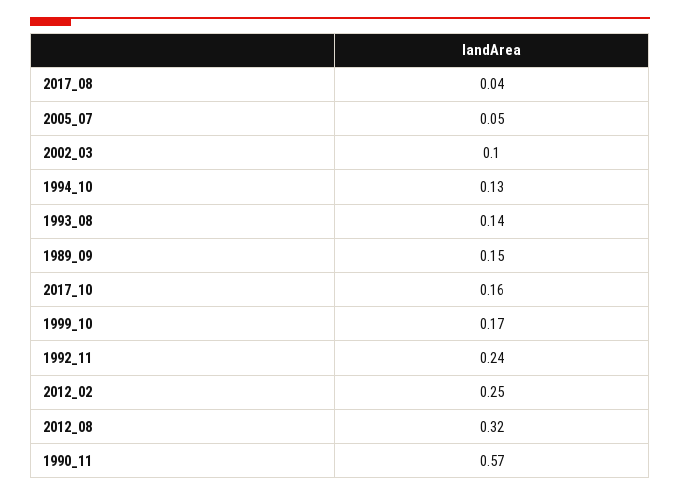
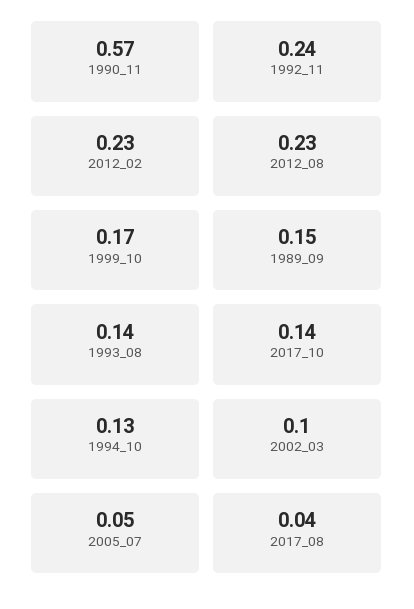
  {
    "2017_08": 0.04,
    "2005_07": 0.05,
    "2002_03": 0.1,
    "1994_10": 0.13,
    "1993_08": 0.14,
    "1989_09": 0.15,
-   "2017_10": 0.16,
+   "2017_10": 0.14,
    "1999_10": 0.17,
    "1992_11": 0.24,
-   "2012_02": 0.25,
+   "2012_02": 0.23,
-   "2012_08": 0.32,
+   "2012_08": 0.23,
    "1990_11": 0.57
  }

